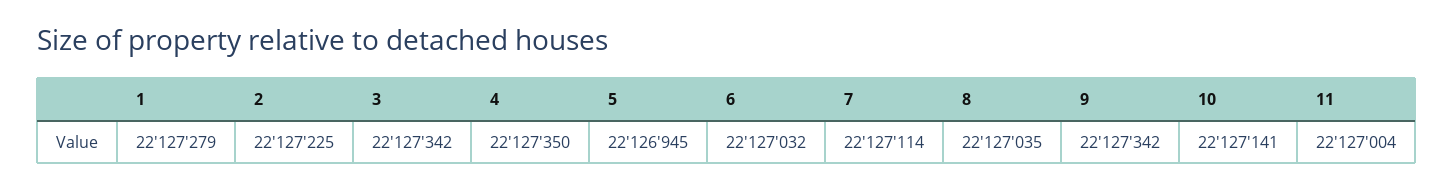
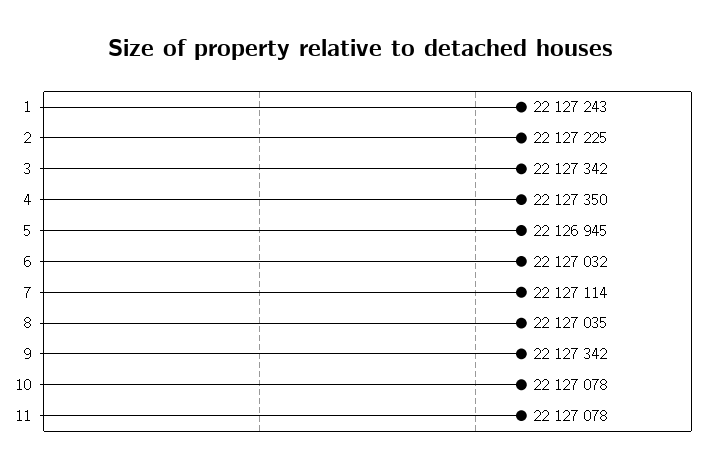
  {
-   "1": 22127279,
+   "1": 22127243,
    "2": 22127225,
    "3": 22127342,
    "4": 22127350,
    "5": 22126945,
    "6": 22127032,
    "7": 22127114,
    "8": 22127035,
    "9": 22127342,
-   "10": 22127141,
+   "10": 22127078,
-   "11": 22127004
+   "11": 22127078
  }

